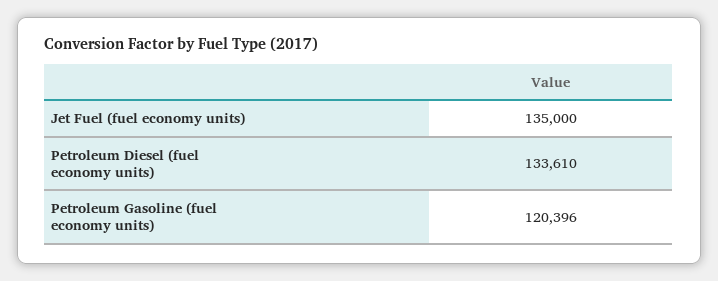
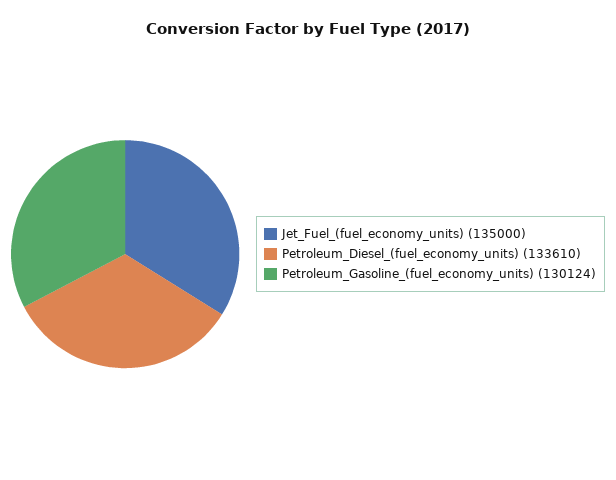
  {
    "Jet Fuel (fuel economy units)": 135000,
    "Petroleum Diesel (fuel economy units)": 133610,
-   "Petroleum Gasoline (fuel economy units)": 120396
+   "Petroleum Gasoline (fuel economy units)": 130124
  }

